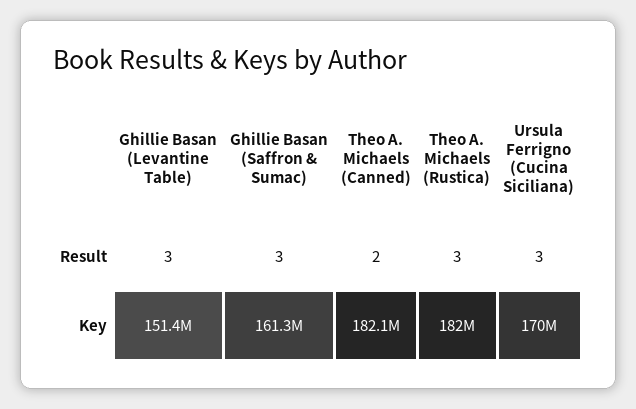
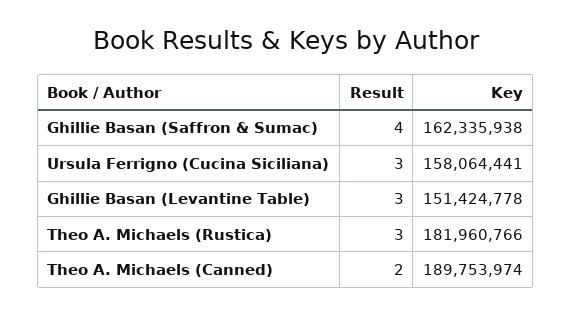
  {
    "Ghillie Basan (Levantine Table)": {
      "Result": 3,
      "Key": 151424778
    },
    "Ghillie Basan (Saffron & Sumac)": {
-     "Result": 3,
+     "Result": 4,
-     "Key": 161300000
+     "Key": 162335938
    },
    "Theo A. Michaels (Canned)": {
      "Result": 2,
-     "Key": 182100000
+     "Key": 189753974
    },
    "Theo A. Michaels (Rustica)": {
      "Result": 3,
      "Key": 181960766
    },
    "Ursula Ferrigno (Cucina Siciliana)": {
      "Result": 3,
-     "Key": 170000000
+     "Key": 158064441
    }
  }

